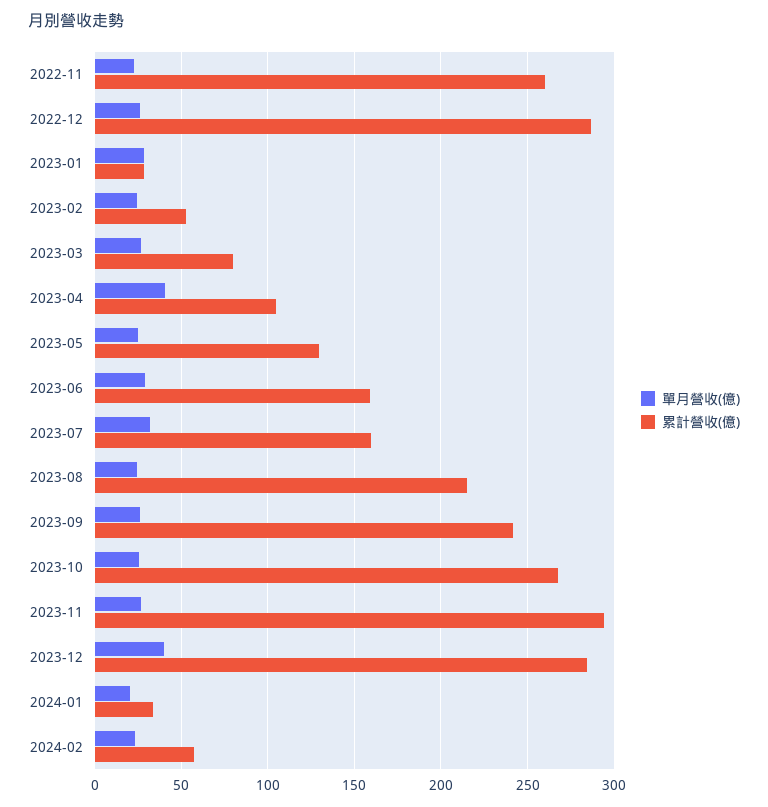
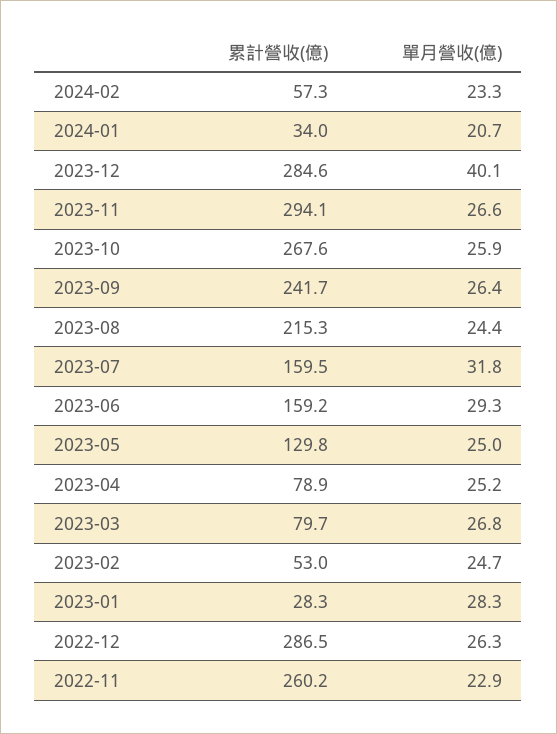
  {
    "單月營收(億)": {
      "2022-11": 22.9,
      "2022-12": 26.3,
      "2023-01": 28.3,
      "2023-02": 24.7,
      "2023-03": 26.8,
-     "2023-04": 40,
+     "2023-04": 25.2,
      "2023-05": 25,
      "2023-06": 29.3,
      "2023-07": 31.8,
      "2023-08": 24.4,
      "2023-09": 26.4,
      "2023-10": 25.9,
      "2023-11": 26.6,
      "2023-12": 40.1,
      "2024-01": 20.7,
      "2024-02": 23.3
    },
    "累計營收(億)": {
      "2022-11": 260.2,
      "2022-12": 286.5,
      "2023-01": 28.3,
      "2023-02": 53,
      "2023-03": 79.7,
-     "2023-04": 105,
+     "2023-04": 78.9,
      "2023-05": 129.8,
      "2023-06": 159.2,
      "2023-07": 159.5,
      "2023-08": 215.3,
      "2023-09": 241.7,
      "2023-10": 267.6,
      "2023-11": 294.1,
      "2023-12": 284.6,
      "2024-01": 34,
      "2024-02": 57.3
    }
  }

